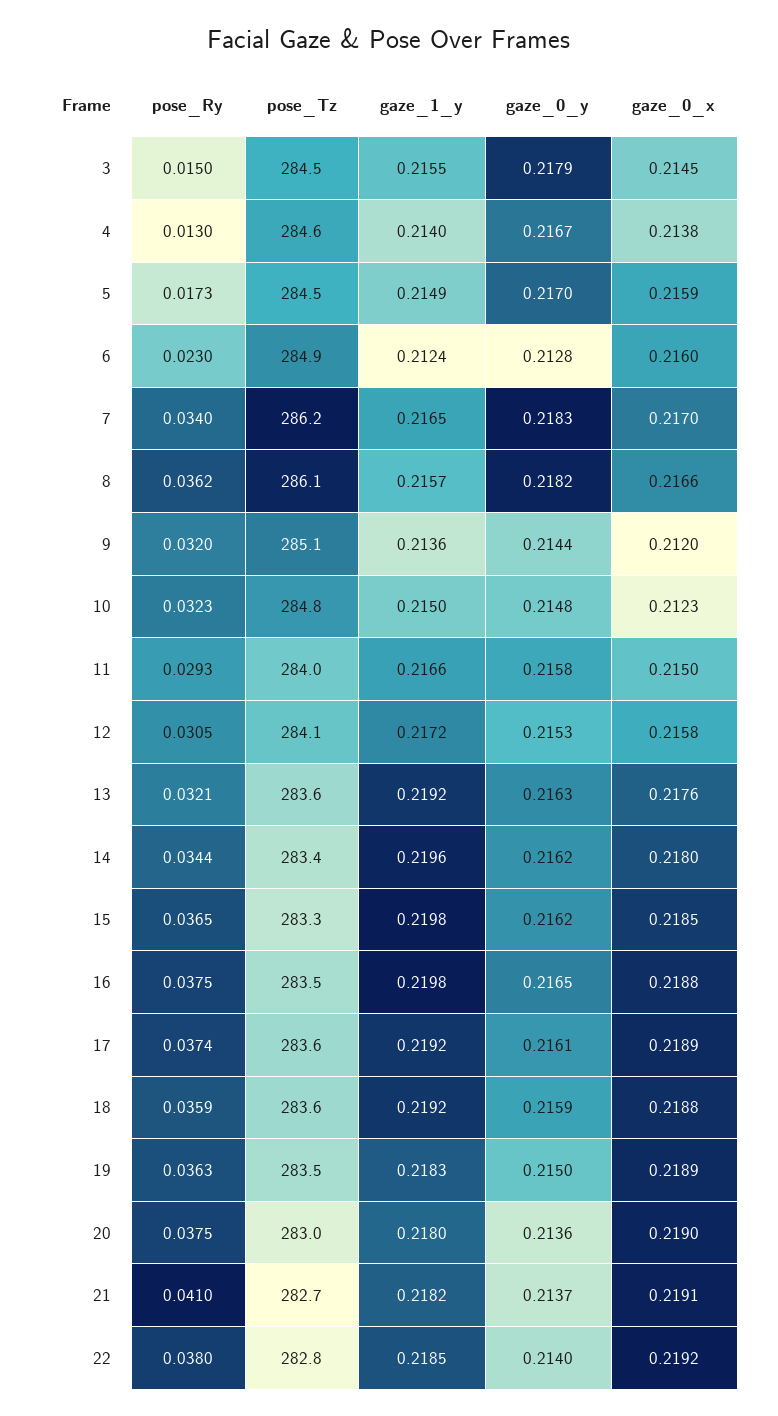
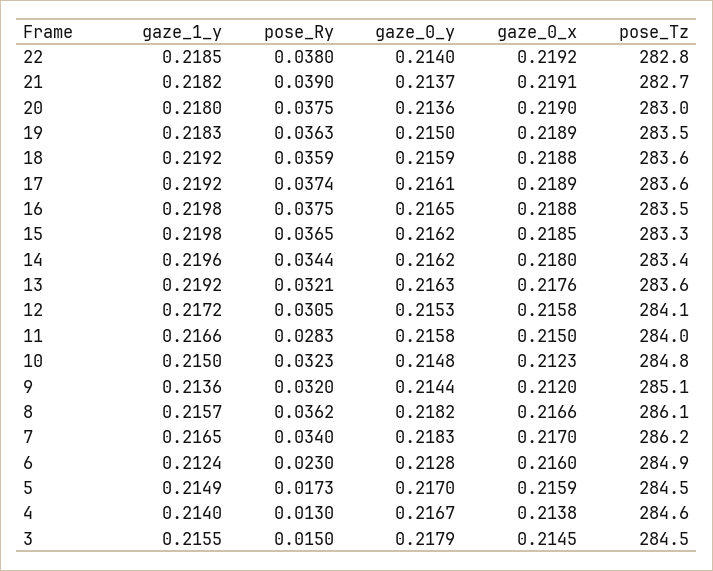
  {
    "pose_Ry": {
      "3": 0.015,
      "4": 0.013,
      "5": 0.0173,
      "6": 0.023,
      "7": 0.034,
      "8": 0.0362,
      "9": 0.032,
      "10": 0.0323,
-     "11": 0.0293,
+     "11": 0.0283,
      "12": 0.0305,
      "13": 0.0321,
      "14": 0.0344,
      "15": 0.0365,
      "16": 0.0375,
      "17": 0.0374,
      "18": 0.0359,
      "19": 0.0363,
      "20": 0.0375,
-     "21": 0.041,
+     "21": 0.039,
      "22": 0.038
    },
    "pose_Tz": {
      "3": 284.5,
      "4": 284.6,
      "5": 284.5,
      "6": 284.9,
      "7": 286.2,
      "8": 286.1,
      "9": 285.1,
      "10": 284.8,
      "11": 284,
      "12": 284.1,
      "13": 283.6,
      "14": 283.4,
      "15": 283.3,
      "16": 283.5,
      "17": 283.6,
      "18": 283.6,
      "19": 283.5,
      "20": 283,
      "21": 282.7,
      "22": 282.8
    },
    "gaze_1_y": {
      "3": 0.2155,
      "4": 0.214,
      "5": 0.2149,
      "6": 0.2124,
      "7": 0.2165,
      "8": 0.2157,
      "9": 0.2136,
      "10": 0.215,
      "11": 0.2166,
      "12": 0.2172,
      "13": 0.2192,
      "14": 0.2196,
      "15": 0.2198,
      "16": 0.2198,
      "17": 0.2192,
      "18": 0.2192,
      "19": 0.2183,
      "20": 0.218,
      "21": 0.2182,
      "22": 0.2185
    },
    "gaze_0_y": {
      "3": 0.2179,
      "4": 0.2167,
      "5": 0.217,
      "6": 0.2128,
      "7": 0.2183,
      "8": 0.2182,
      "9": 0.2144,
      "10": 0.2148,
      "11": 0.2158,
      "12": 0.2153,
      "13": 0.2163,
      "14": 0.2162,
      "15": 0.2162,
      "16": 0.2165,
      "17": 0.2161,
      "18": 0.2159,
      "19": 0.215,
      "20": 0.2136,
      "21": 0.2137,
      "22": 0.214
    },
    "gaze_0_x": {
      "3": 0.2145,
      "4": 0.2138,
      "5": 0.2159,
      "6": 0.216,
      "7": 0.217,
      "8": 0.2166,
      "9": 0.212,
      "10": 0.2123,
      "11": 0.215,
      "12": 0.2158,
      "13": 0.2176,
      "14": 0.218,
      "15": 0.2185,
      "16": 0.2188,
      "17": 0.2189,
      "18": 0.2188,
      "19": 0.2189,
      "20": 0.219,
      "21": 0.2191,
      "22": 0.2192
    }
  }

